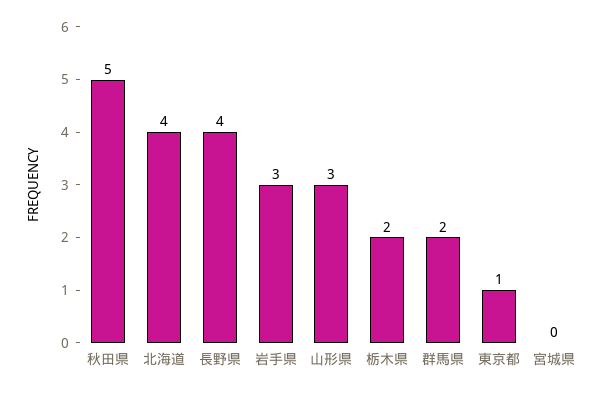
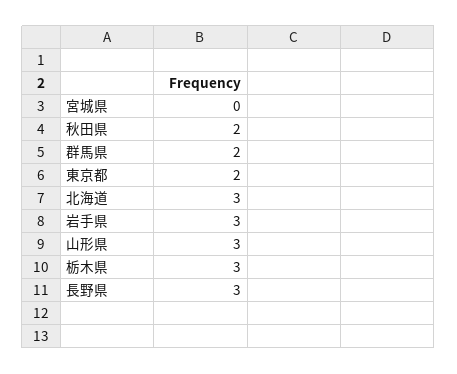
  {
-   "秋田県": 5,
+   "秋田県": 2,
-   "北海道": 4,
+   "北海道": 3,
-   "長野県": 4,
+   "長野県": 3,
    "岩手県": 3,
    "山形県": 3,
-   "栃木県": 2,
+   "栃木県": 3,
    "群馬県": 2,
-   "東京都": 1,
+   "東京都": 2,
    "宮城県": 0
  }

